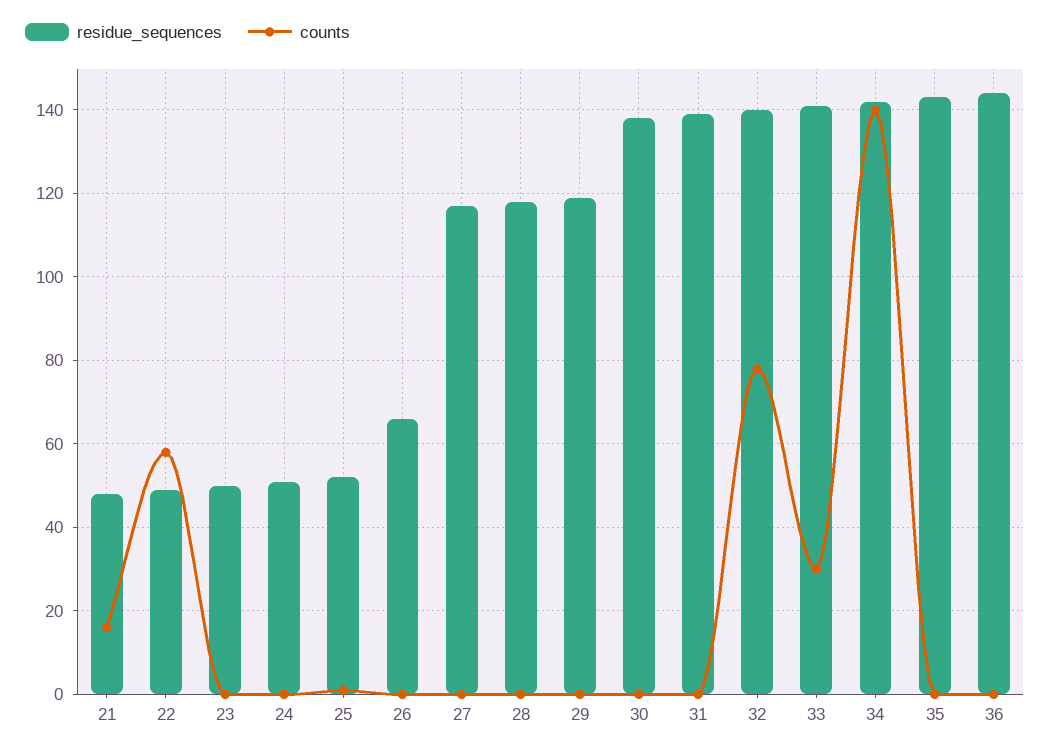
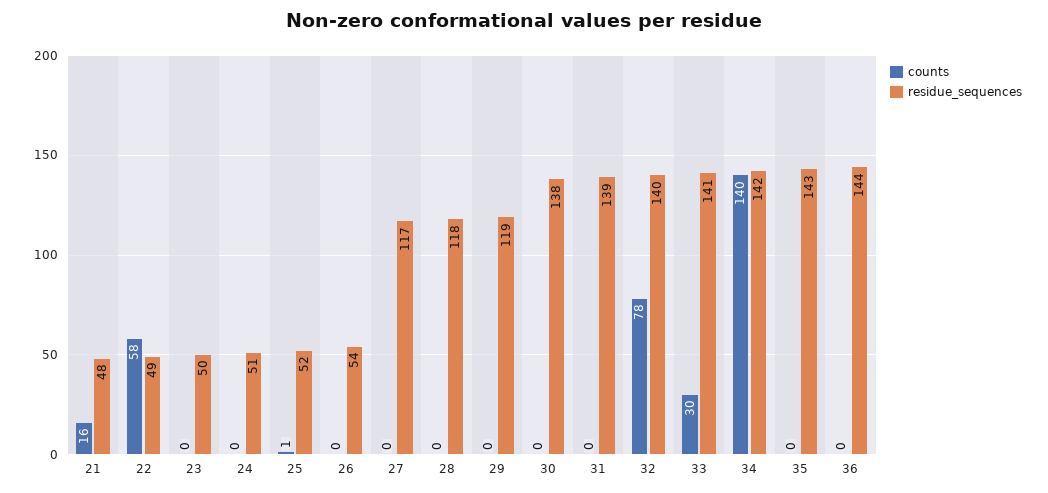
  {
    "residue_sequences": {
      "21": 48,
      "22": 49,
      "23": 50,
      "24": 51,
      "25": 52,
-     "26": 65,
+     "26": 54,
      "27": 117,
      "28": 118,
      "29": 119,
      "30": 138,
      "31": 139,
      "32": 140,
      "33": 141,
      "34": 142,
      "35": 143,
      "36": 144
    },
    "counts": {
      "21": 16,
      "22": 58,
      "23": 0,
      "24": 0,
      "25": 1,
      "26": 0,
      "27": 0,
      "28": 0,
      "29": 0,
      "30": 0,
      "31": 0,
      "32": 78,
      "33": 30,
      "34": 140,
      "35": 0,
      "36": 0
    }
  }

